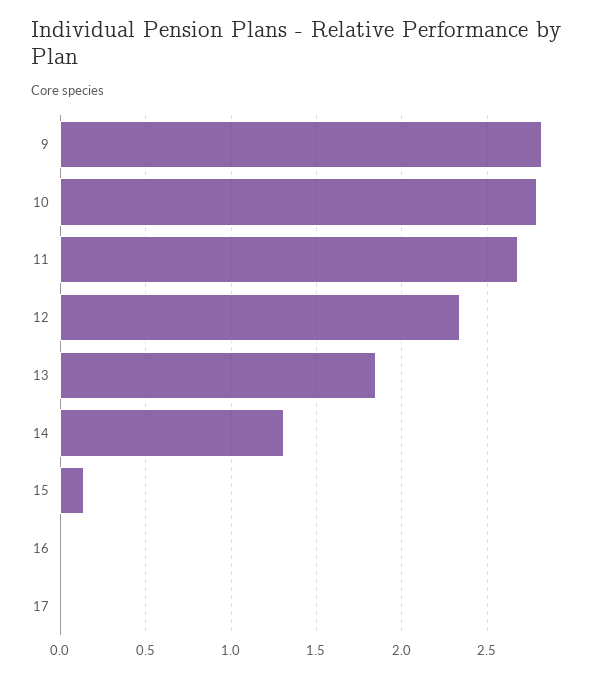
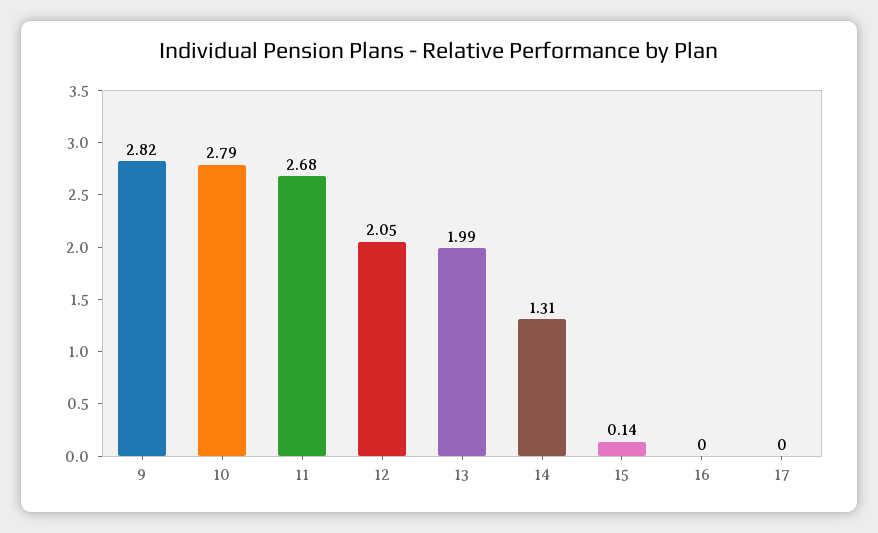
  {
    "9": 2.82,
    "10": 2.79,
    "11": 2.68,
-   "12": 2.35,
+   "12": 2.05,
-   "13": 1.85,
+   "13": 1.99,
    "14": 1.31,
    "15": 0.14,
    "16": 0,
    "17": 0
  }

